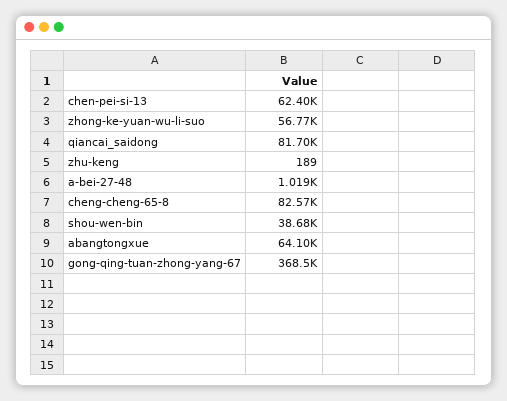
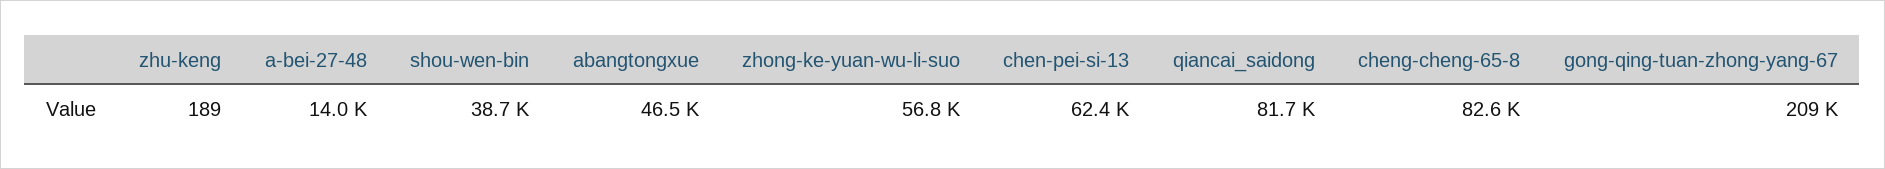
  {
    "chen-pei-si-13": 62400,
    "zhong-ke-yuan-wu-li-suo": 56770,
    "qiancai_saidong": 81700,
    "zhu-keng": 189,
-   "a-bei-27-48": 1019,
+   "a-bei-27-48": 14000,
    "cheng-cheng-65-8": 82570,
    "shou-wen-bin": 38680,
-   "abangtongxue": 64100,
+   "abangtongxue": 46500,
-   "gong-qing-tuan-zhong-yang-67": 368500
+   "gong-qing-tuan-zhong-yang-67": 209000
  }

